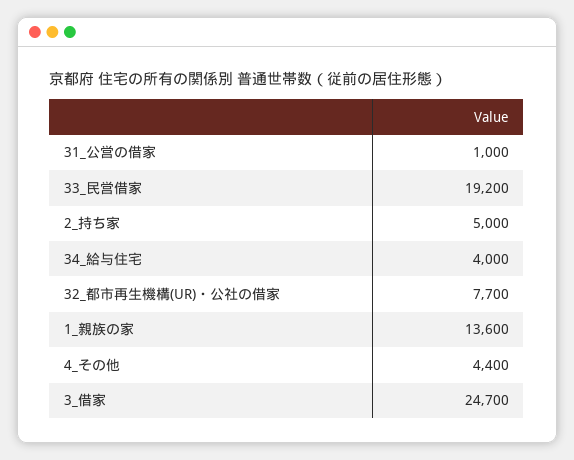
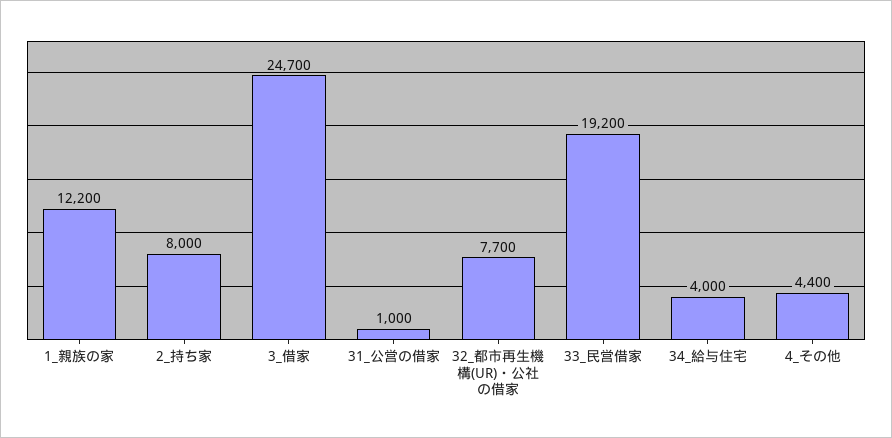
  {
    "31_公営の借家": 1000,
    "33_民営借家": 19200,
-   "2_持ち家": 5000,
+   "2_持ち家": 8000,
    "34_給与住宅": 4000,
    "32_都市再生機構(UR)・公社の借家": 7700,
-   "1_親族の家": 13600,
+   "1_親族の家": 12200,
    "4_その他": 4400,
    "3_借家": 24700
  }

